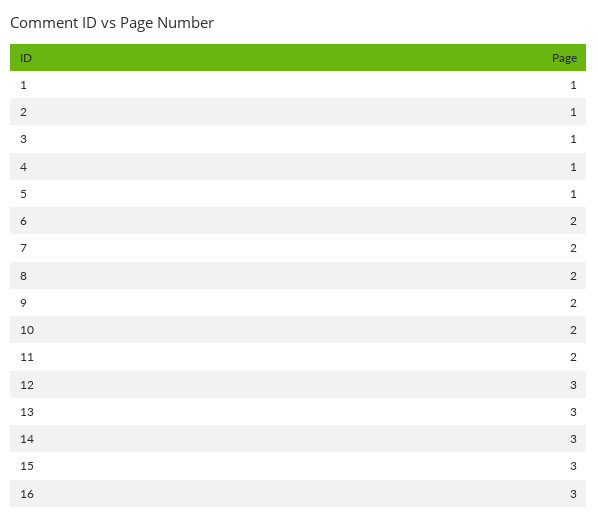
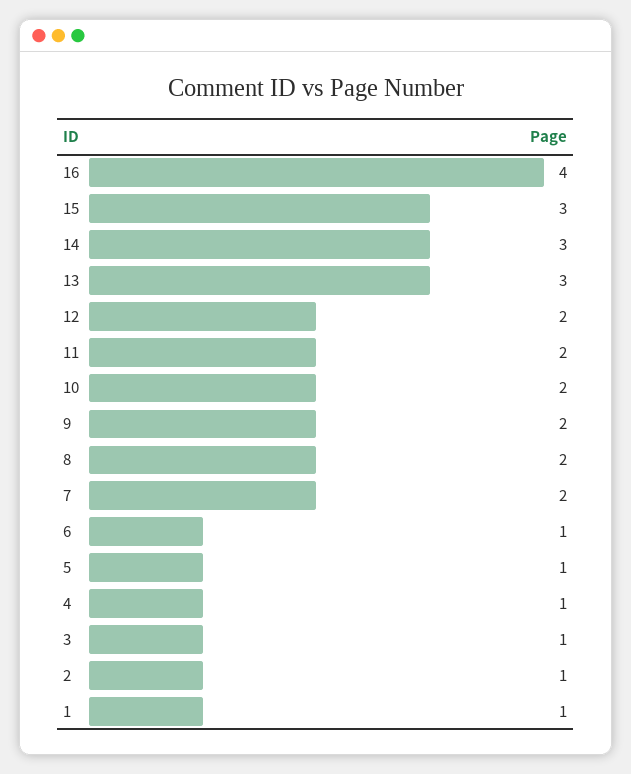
  {
    "1": 1,
    "2": 1,
    "3": 1,
    "4": 1,
    "5": 1,
-   "6": 2,
+   "6": 1,
    "7": 2,
    "8": 2,
    "9": 2,
    "10": 2,
    "11": 2,
-   "12": 3,
+   "12": 2,
    "13": 3,
    "14": 3,
    "15": 3,
-   "16": 3
+   "16": 4
  }

